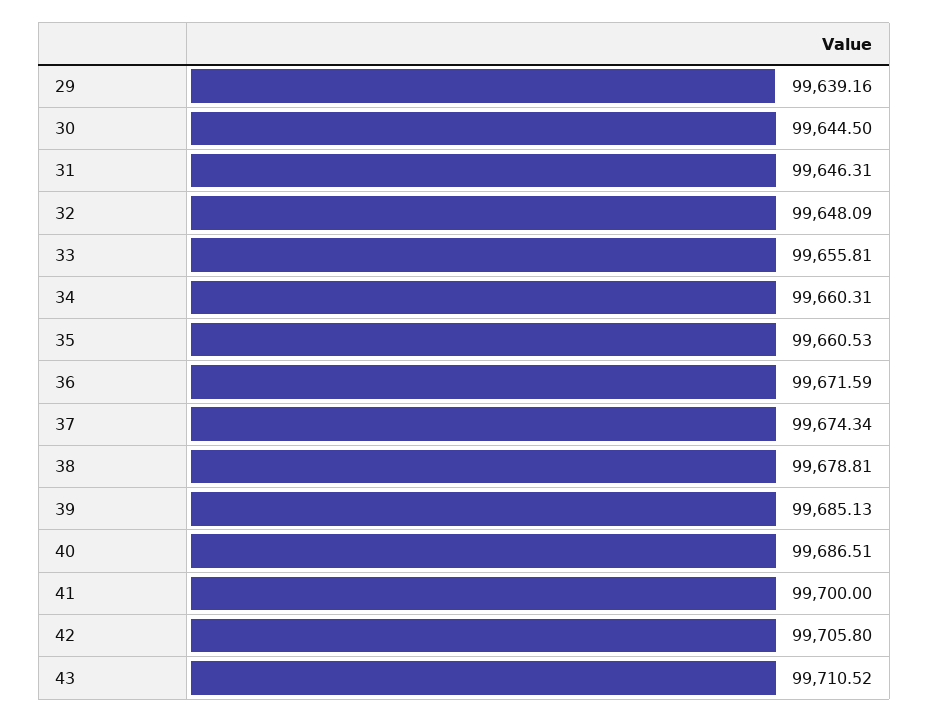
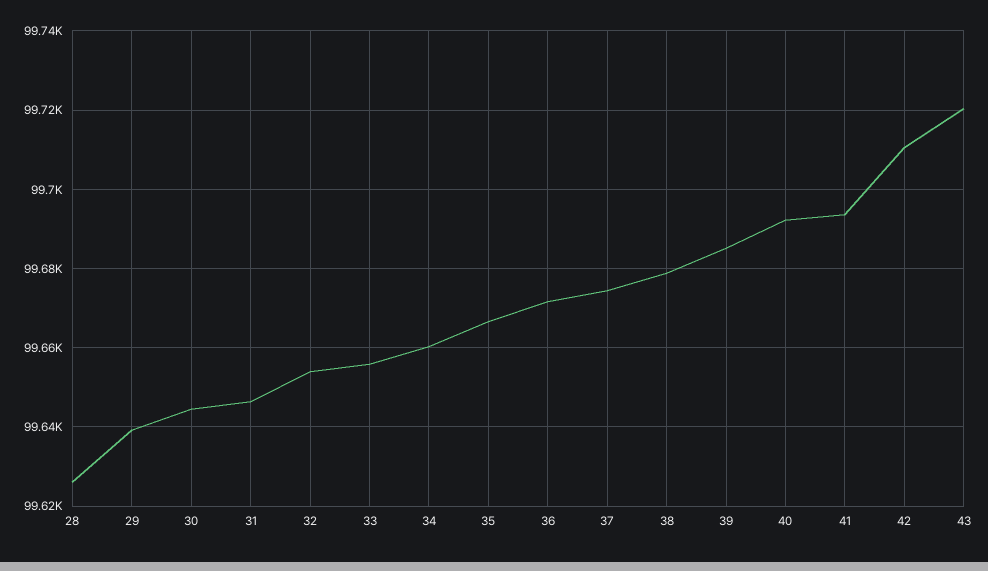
  {
    "29": 99639.16,
    "30": 99644.5,
    "31": 99646.31,
-   "32": 99648.09,
+   "32": 99654,
    "33": 99655.81,
    "34": 99660.31,
-   "35": 99660.53,
+   "35": 99666,
    "36": 99671.59,
    "37": 99674.34,
    "38": 99678.81,
    "39": 99685.13,
-   "40": 99686.51,
+   "40": 99692,
-   "41": 99700,
+   "41": 99694,
-   "42": 99705.8,
+   "42": 99710,
-   "43": 99710.52
+   "43": 99720,
+   "28": 99626
  }

